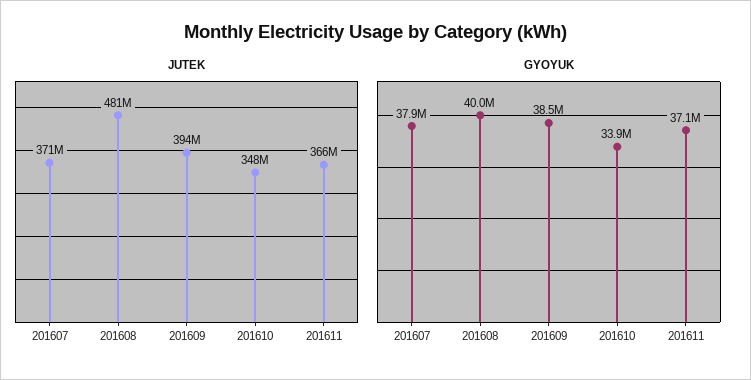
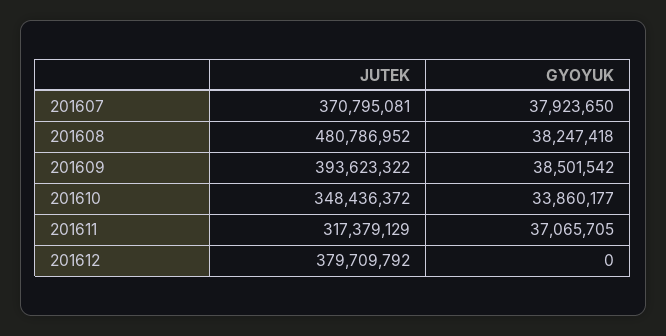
  {
    "JUTEK": {
      "201607": 370795081,
      "201608": 480786952,
      "201609": 393623322,
      "201610": 348436372,
-     "201611": 366000000
+     "201611": 317379129,
+     "201612": 379709792
    },
    "GYOYUK": {
      "201607": 37923650,
-     "201608": 40000000,
+     "201608": 38247418,
      "201609": 38501542,
      "201610": 33860177,
-     "201611": 37065705
+     "201611": 37065705,
+     "201612": 0
    }
  }

